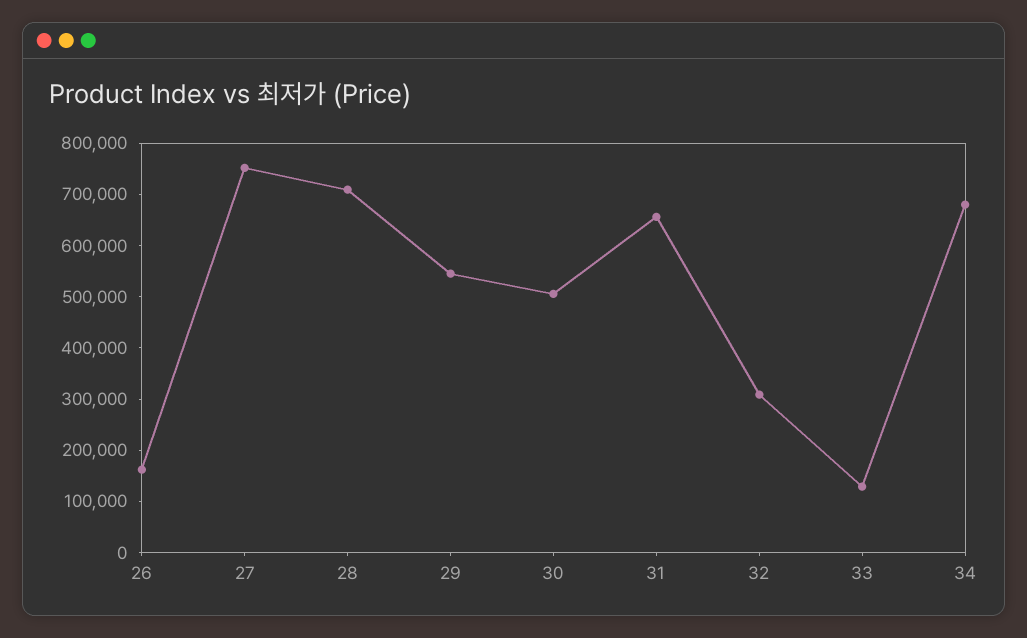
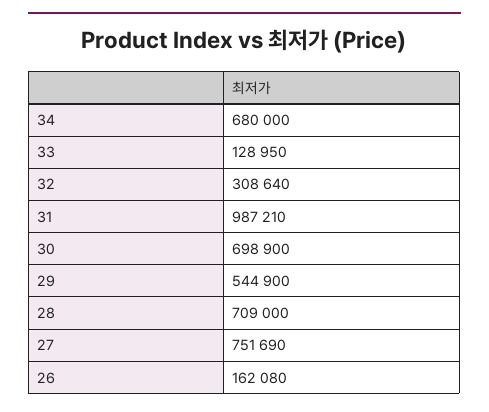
  {
    "26": 162080,
    "27": 751690,
    "28": 709000,
    "29": 544900,
-   "30": 500000,
+   "30": 698900,
-   "31": 660000,
+   "31": 987210,
    "32": 308640,
    "33": 128950,
    "34": 680000
  }

